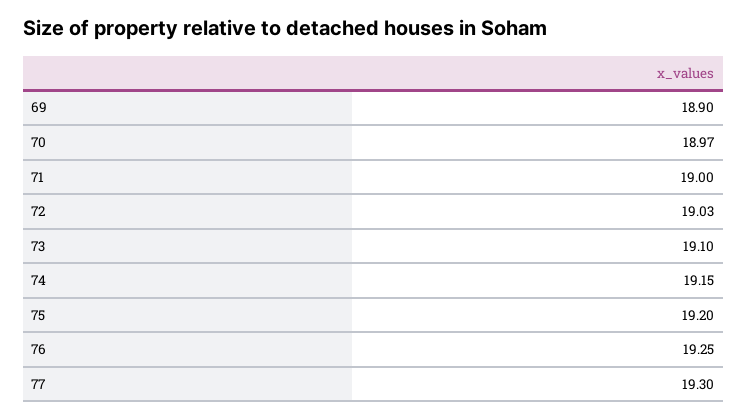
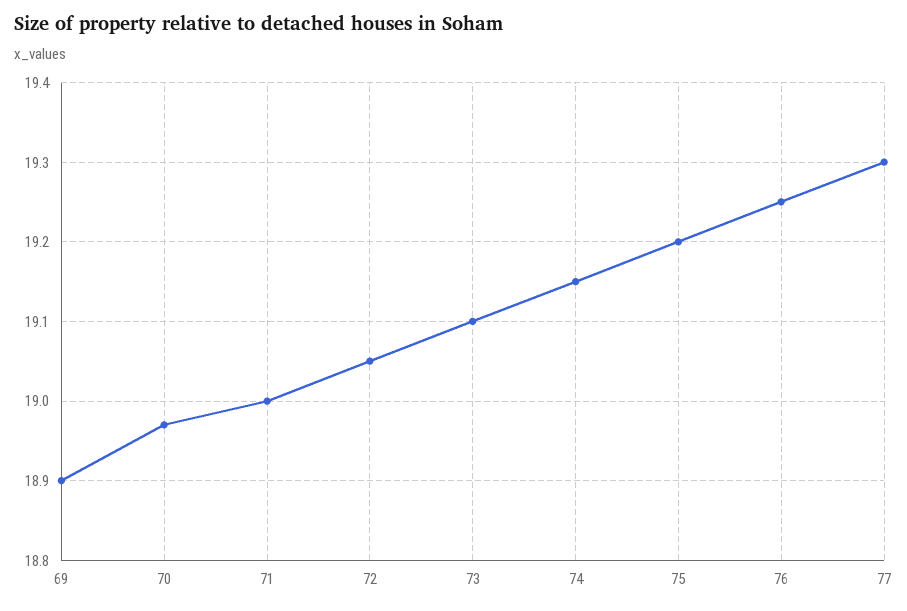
  {
    "69": 18.9,
    "70": 18.97,
    "71": 19,
-   "72": 19.03,
+   "72": 19.05,
    "73": 19.1,
    "74": 19.15,
    "75": 19.2,
    "76": 19.25,
    "77": 19.3
  }

